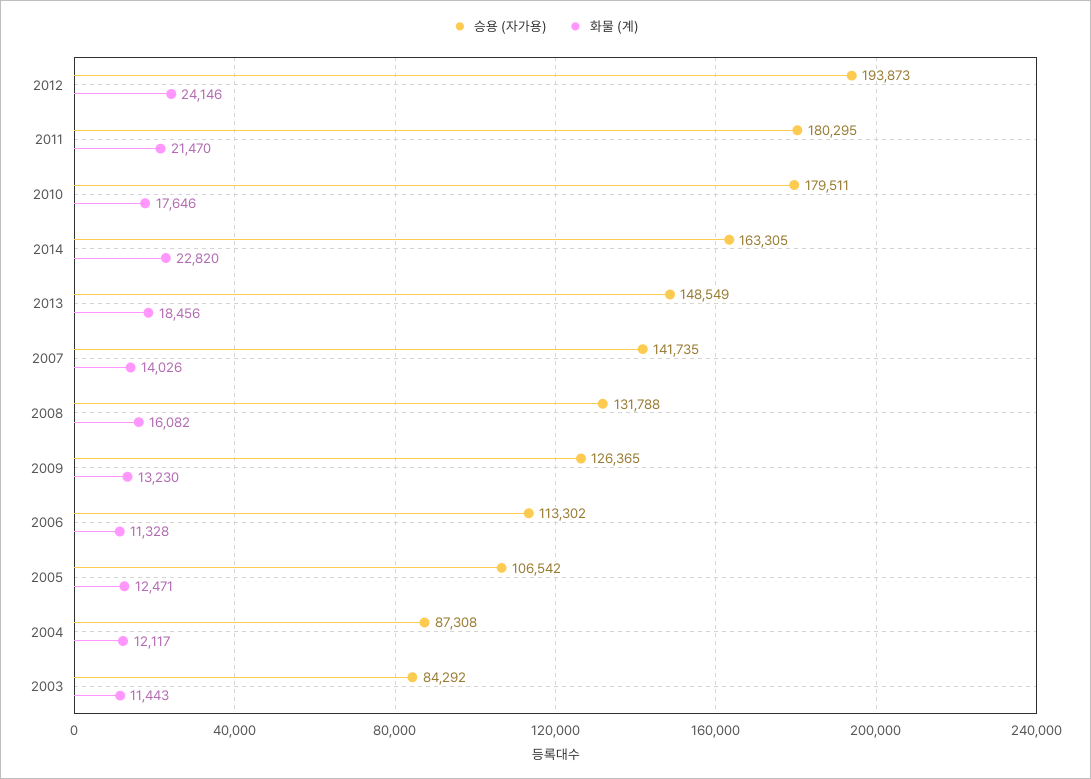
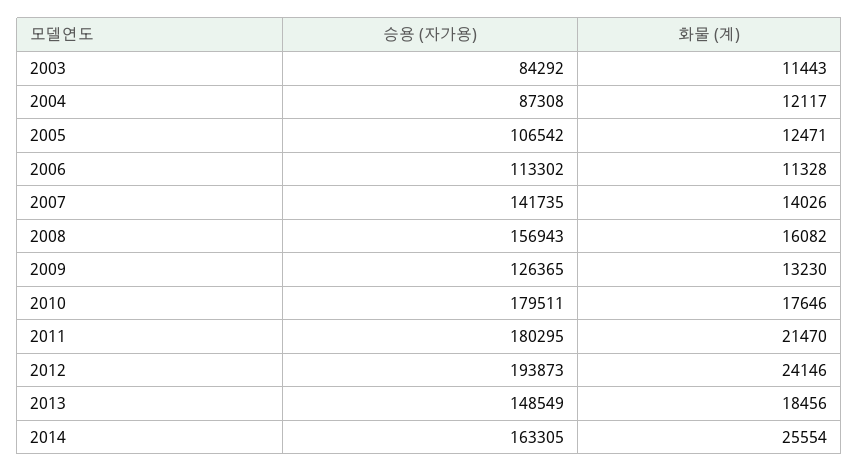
  {
    "승용 (자가용)": {
      "2012": 193873,
      "2011": 180295,
      "2010": 179511,
      "2014": 163305,
      "2013": 148549,
      "2007": 141735,
-     "2008": 131788,
+     "2008": 156943,
      "2009": 126365,
      "2006": 113302,
      "2005": 106542,
      "2004": 87308,
      "2003": 84292
    },
    "화물 (계)": {
      "2012": 24146,
      "2011": 21470,
      "2010": 17646,
-     "2014": 22820,
+     "2014": 25554,
      "2013": 18456,
      "2007": 14026,
      "2008": 16082,
      "2009": 13230,
      "2006": 11328,
      "2005": 12471,
      "2004": 12117,
      "2003": 11443
    }
  }

